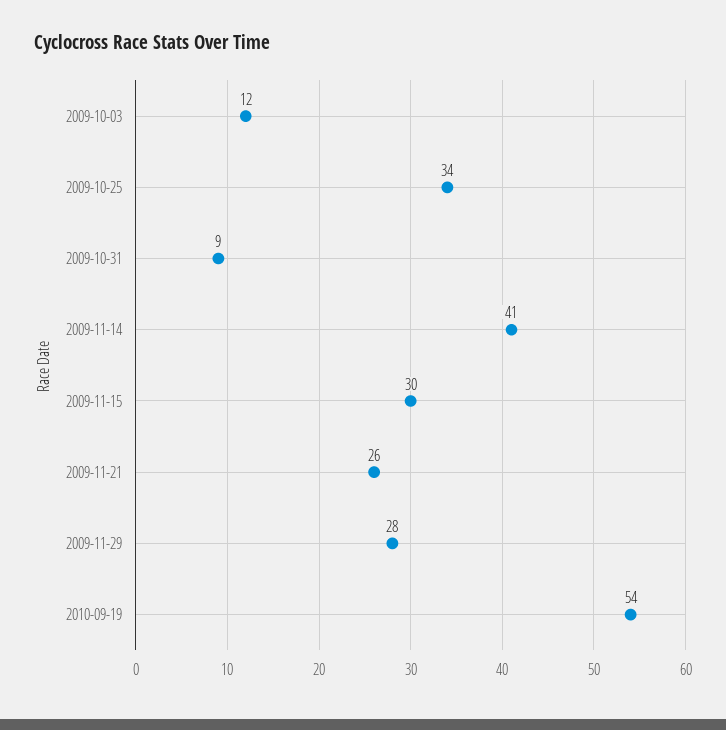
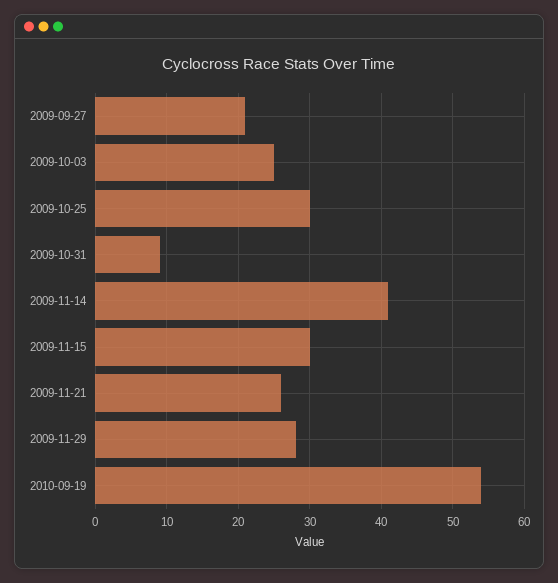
  {
-   "2009-10-03": 12,
+   "2009-10-03": 25,
-   "2009-10-25": 34,
+   "2009-10-25": 30,
    "2009-10-31": 9,
    "2009-11-14": 41,
    "2009-11-15": 30,
    "2009-11-21": 26,
    "2009-11-29": 28,
-   "2010-09-19": 54
+   "2010-09-19": 54,
+   "2009-09-27": 21
  }

